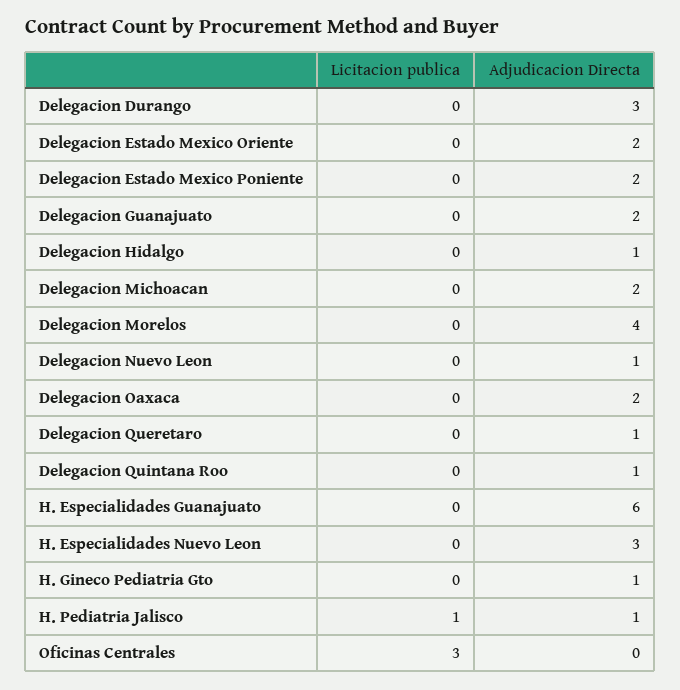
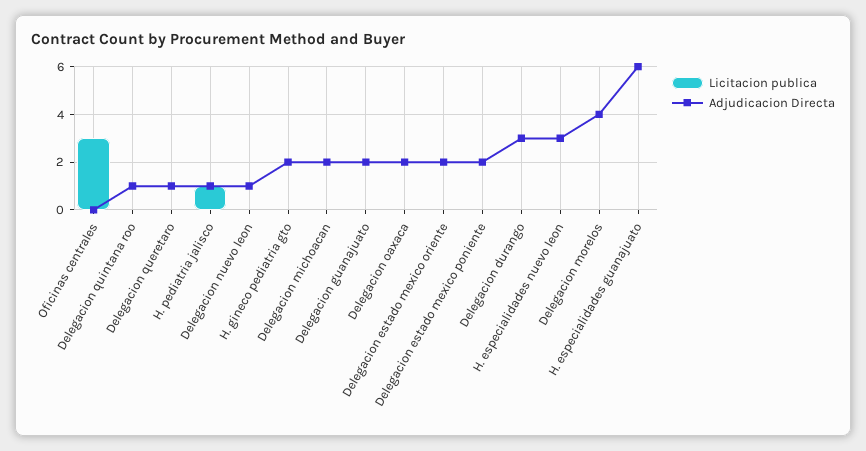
  {
    "Licitacion publica": {
      "Delegacion Durango": 0,
      "Delegacion Estado Mexico Oriente": 0,
      "Delegacion Estado Mexico Poniente": 0,
      "Delegacion Guanajuato": 0,
-     "Delegacion Hidalgo": 0,
      "Delegacion Michoacan": 0,
      "Delegacion Morelos": 0,
      "Delegacion Nuevo Leon": 0,
      "Delegacion Oaxaca": 0,
      "Delegacion Queretaro": 0,
      "Delegacion Quintana Roo": 0,
      "H. Especialidades Guanajuato": 0,
      "H. Especialidades Nuevo Leon": 0,
      "H. Gineco Pediatria Gto": 0,
      "H. Pediatria Jalisco": 1,
      "Oficinas Centrales": 3
    },
    "Adjudicacion Directa": {
      "Delegacion Durango": 3,
      "Delegacion Estado Mexico Oriente": 2,
      "Delegacion Estado Mexico Poniente": 2,
      "Delegacion Guanajuato": 2,
-     "Delegacion Hidalgo": 1,
      "Delegacion Michoacan": 2,
      "Delegacion Morelos": 4,
      "Delegacion Nuevo Leon": 1,
      "Delegacion Oaxaca": 2,
      "Delegacion Queretaro": 1,
      "Delegacion Quintana Roo": 1,
      "H. Especialidades Guanajuato": 6,
      "H. Especialidades Nuevo Leon": 3,
-     "H. Gineco Pediatria Gto": 1,
+     "H. Gineco Pediatria Gto": 2,
      "H. Pediatria Jalisco": 1,
      "Oficinas Centrales": 0
    }
  }

